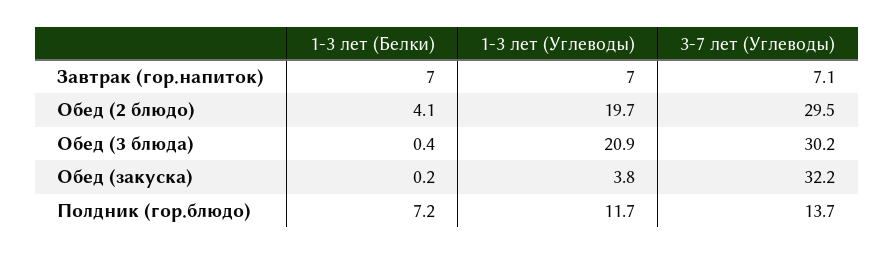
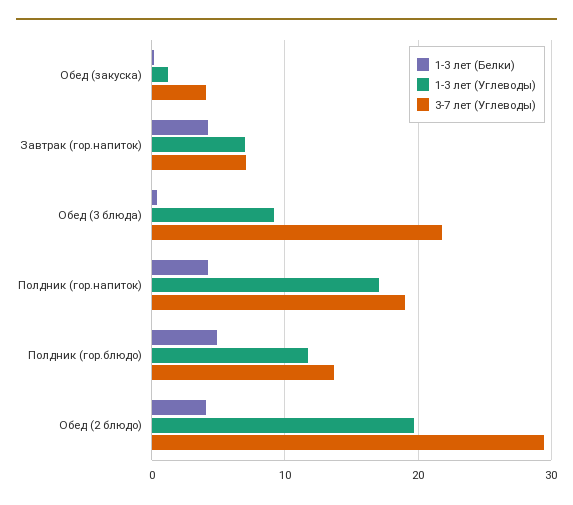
  {
    "1-3 лет (Белки)": {
-     "Завтрак (гор.напиток)": 7,
+     "Завтрак (гор.напиток)": 4,
      "Обед (2 блюдо)": 4.1,
      "Обед (3 блюда)": 0.4,
      "Обед (закуска)": 0.2,
-     "Полдник (гор.блюдо)": 7.2
+     "Полдник (гор.блюдо)": 5,
+     "Полдник (гор.напиток)": 4
    },
    "1-3 лет (Углеводы)": {
      "Завтрак (гор.напиток)": 7,
      "Обед (2 блюдо)": 19.7,
-     "Обед (3 блюда)": 20.9,
+     "Обед (3 блюда)": 9,
-     "Обед (закуска)": 3.8,
+     "Обед (закуска)": 1,
-     "Полдник (гор.блюдо)": 11.7
+     "Полдник (гор.блюдо)": 11.7,
+     "Полдник (гор.напиток)": 17
    },
    "3-7 лет (Углеводы)": {
      "Завтрак (гор.напиток)": 7.1,
      "Обед (2 блюдо)": 29.5,
-     "Обед (3 блюда)": 30.2,
+     "Обед (3 блюда)": 22,
-     "Обед (закуска)": 32.2,
+     "Обед (закуска)": 4,
-     "Полдник (гор.блюдо)": 13.7
+     "Полдник (гор.блюдо)": 13.7,
+     "Полдник (гор.напиток)": 19
    }
  }

